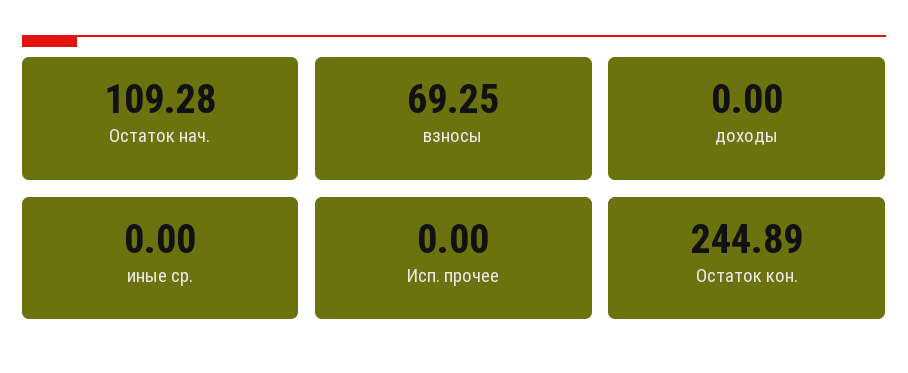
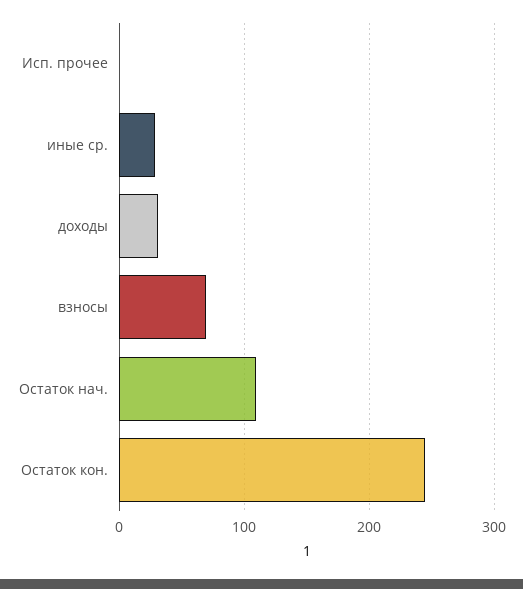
  {
    "Остаток нач.": 109.28,
    "взносы": 69.25,
-   "доходы": 0,
+   "доходы": 30,
-   "иные ср.": 0,
+   "иные ср.": 30,
    "Исп. прочее": 0,
    "Остаток кон.": 244.89
  }

